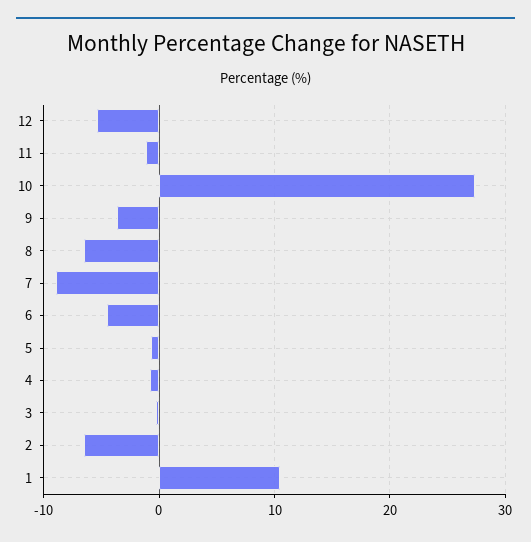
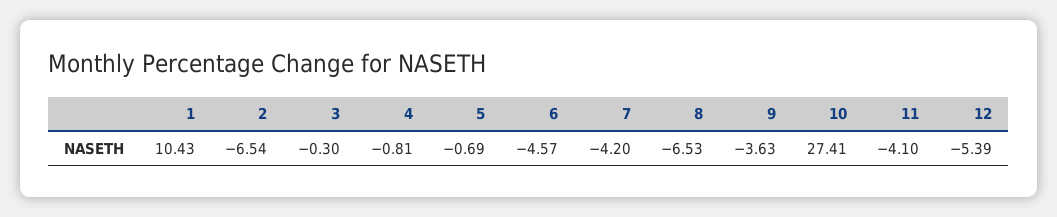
  {
    "12": -5.39,
-   "11": -1,
+   "11": -4.1,
    "10": 27.41,
    "9": -3.63,
    "8": -6.53,
-   "7": -9,
+   "7": -4.2,
    "6": -4.57,
    "5": -0.69,
    "4": -0.81,
    "3": -0.3,
    "2": -6.54,
    "1": 10.43
  }

